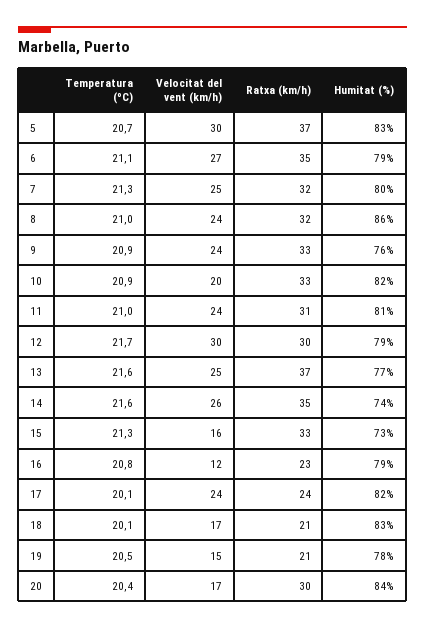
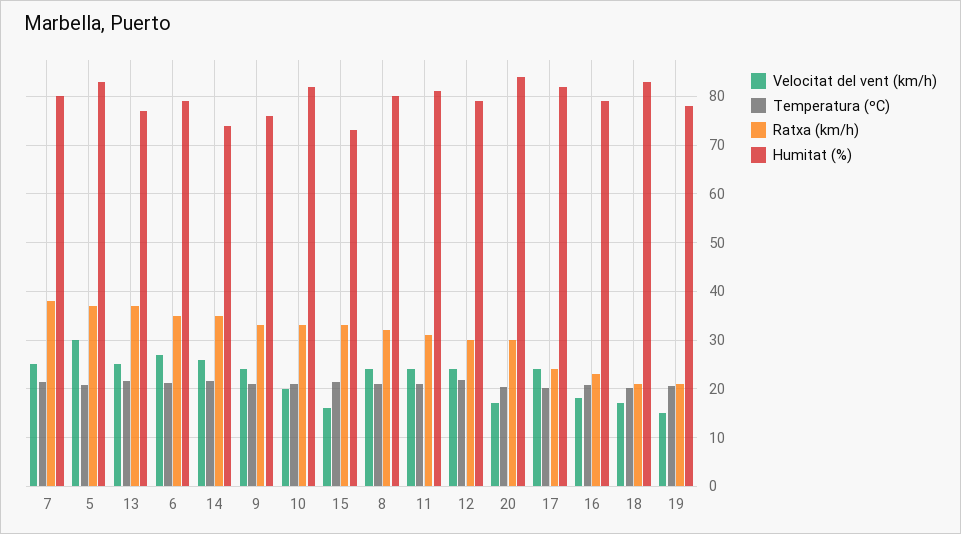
  {
    "Temperatura (ºC)": {
      "5": 20.7,
      "6": 21.1,
      "7": 21.3,
      "8": 21,
      "9": 20.9,
      "10": 20.9,
      "11": 21,
      "12": 21.7,
      "13": 21.6,
      "14": 21.6,
      "15": 21.3,
      "16": 20.8,
      "17": 20.1,
      "18": 20.1,
      "19": 20.5,
      "20": 20.4
    },
    "Velocitat del vent (km/h)": {
      "5": 30,
      "6": 27,
      "7": 25,
      "8": 24,
      "9": 24,
      "10": 20,
      "11": 24,
-     "12": 30,
+     "12": 24,
      "13": 25,
      "14": 26,
      "15": 16,
-     "16": 12,
+     "16": 18,
      "17": 24,
      "18": 17,
      "19": 15,
      "20": 17
    },
    "Ratxa (km/h)": {
      "5": 37,
      "6": 35,
-     "7": 32,
+     "7": 38,
      "8": 32,
      "9": 33,
      "10": 33,
      "11": 31,
      "12": 30,
      "13": 37,
      "14": 35,
      "15": 33,
      "16": 23,
      "17": 24,
      "18": 21,
      "19": 21,
      "20": 30
    },
    "Humitat (%)": {
      "5": 83,
      "6": 79,
      "7": 80,
-     "8": 86,
+     "8": 80,
      "9": 76,
      "10": 82,
      "11": 81,
      "12": 79,
      "13": 77,
      "14": 74,
      "15": 73,
      "16": 79,
      "17": 82,
      "18": 83,
      "19": 78,
      "20": 84
    }
  }

